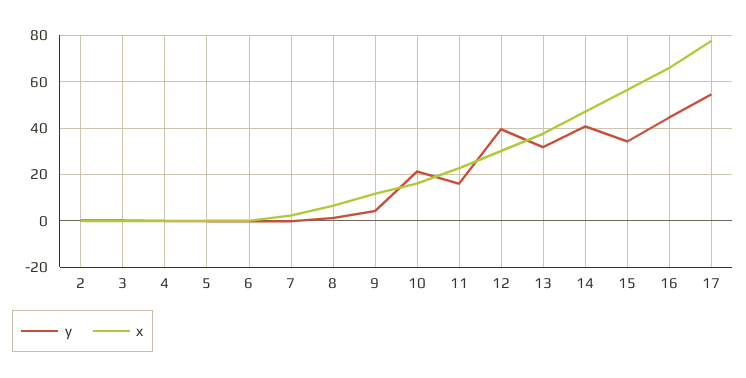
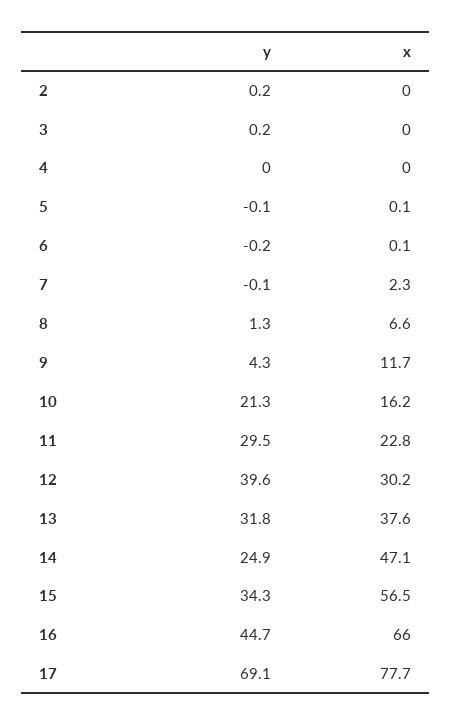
  {
    "y": {
      "2": 0.2,
      "3": 0.2,
      "4": 0,
      "5": -0.1,
      "6": -0.2,
      "7": -0.1,
      "8": 1.3,
      "9": 4.3,
      "10": 21.3,
-     "11": 15,
+     "11": 29.5,
      "12": 39.6,
      "13": 31.8,
-     "14": 40,
+     "14": 24.9,
      "15": 34.3,
      "16": 44.7,
-     "17": 55
+     "17": 69.1
    },
    "x": {
      "2": 0,
      "3": 0,
      "4": 0,
      "5": 0.1,
      "6": 0.1,
      "7": 2.3,
      "8": 6.6,
      "9": 11.7,
      "10": 16.2,
      "11": 22.8,
      "12": 30.2,
      "13": 37.6,
      "14": 47.1,
      "15": 56.5,
      "16": 66,
      "17": 77.7
    }
  }

